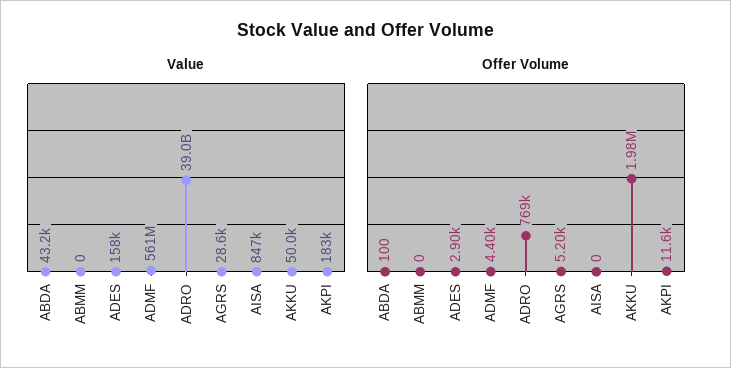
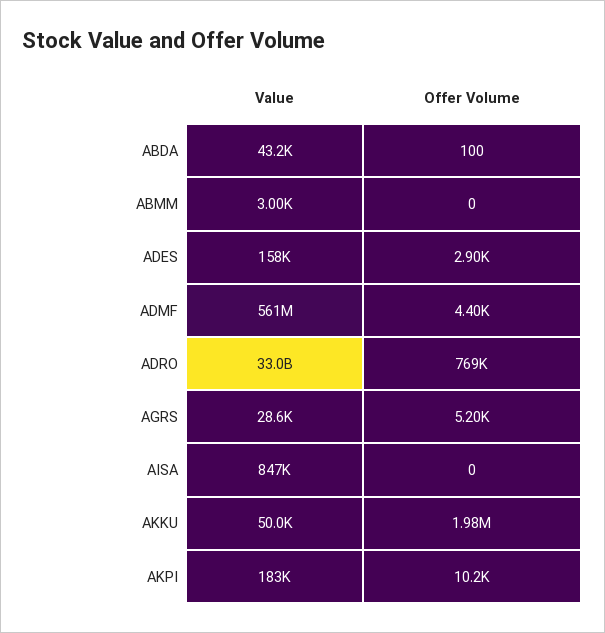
  {
    "Value": {
      "ABDA": 43200,
-     "ABMM": 0,
+     "ABMM": 3000,
      "ADES": 158000,
      "ADMF": 561000000,
-     "ADRO": 39000000000,
+     "ADRO": 33000000000,
      "AGRS": 28600,
      "AISA": 847000,
      "AKKU": 50000,
      "AKPI": 183000
    },
    "Offer Volume": {
      "ABDA": 100,
      "ABMM": 0,
      "ADES": 2900,
      "ADMF": 4400,
      "ADRO": 769000,
      "AGRS": 5200,
      "AISA": 0,
      "AKKU": 1980000,
-     "AKPI": 11600
+     "AKPI": 10200
    }
  }

